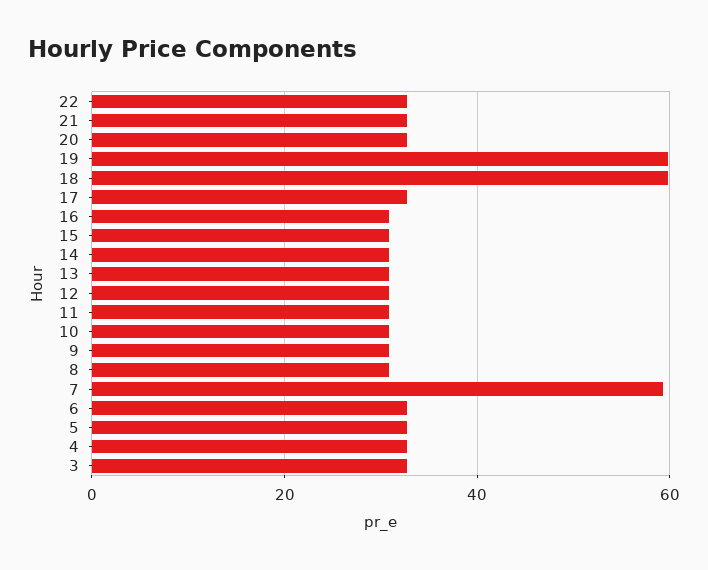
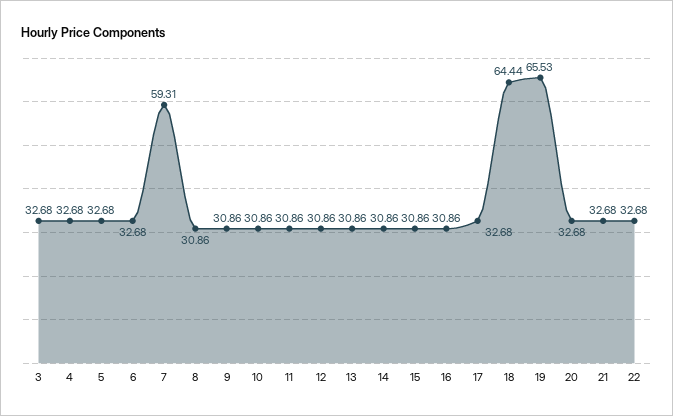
  {
    "22": 32.68,
    "21": 32.68,
    "20": 32.68,
-   "19": 60,
+   "19": 65.53,
-   "18": 60,
+   "18": 64.44,
    "17": 32.68,
    "16": 30.86,
    "15": 30.86,
    "14": 30.86,
    "13": 30.86,
    "12": 30.86,
    "11": 30.86,
    "10": 30.86,
    "9": 30.86,
    "8": 30.86,
    "7": 59.31,
    "6": 32.68,
    "5": 32.68,
    "4": 32.68,
    "3": 32.68
  }

